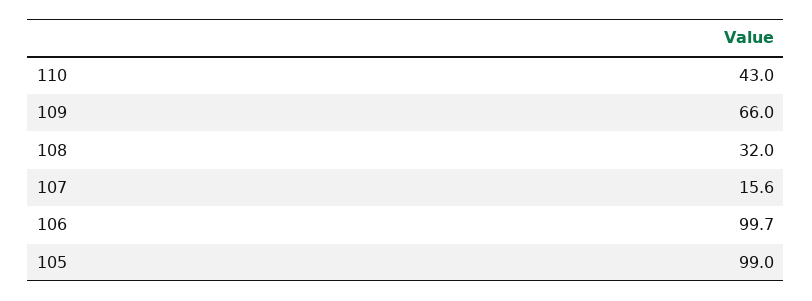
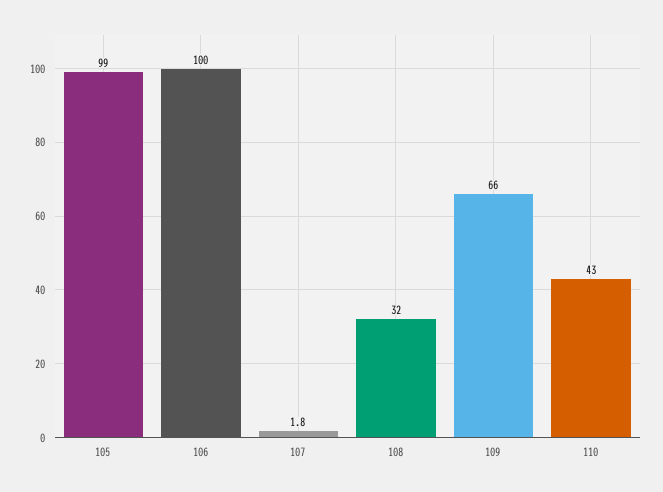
  {
    "110": 43,
    "109": 66,
    "108": 32,
-   "107": 15.6,
+   "107": 1.8,
-   "106": 99.7,
+   "106": 100,
    "105": 99
  }

